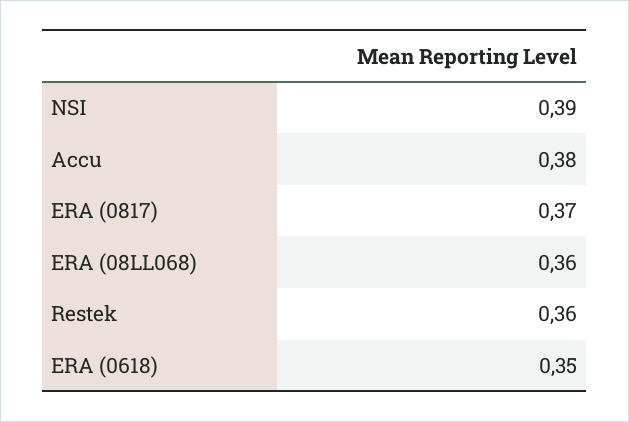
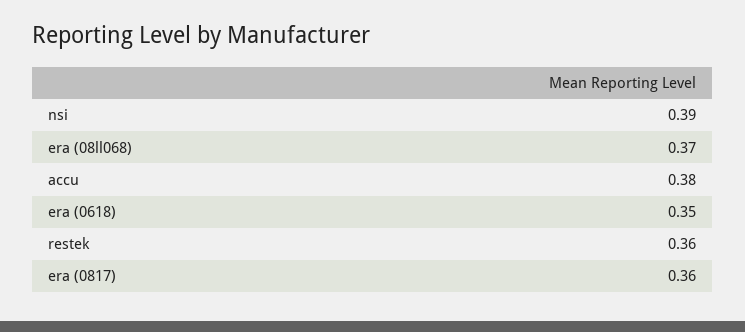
  {
    "NSI": 0.39,
    "Accu": 0.38,
-   "ERA (0817)": 0.37,
+   "ERA (0817)": 0.36,
-   "ERA (08LL068)": 0.36,
+   "ERA (08LL068)": 0.37,
    "Restek": 0.36,
    "ERA (0618)": 0.35
  }

